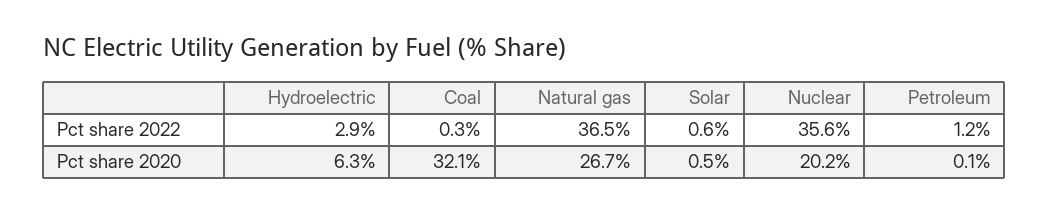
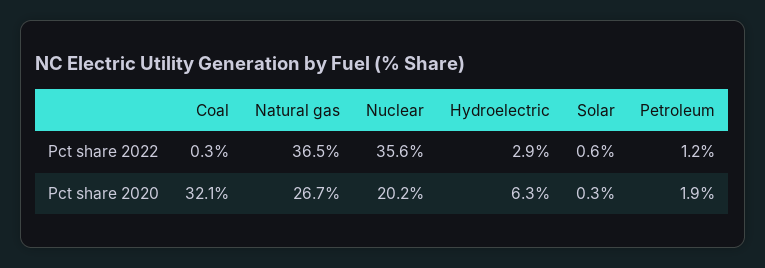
  {
    "Hydroelectric": {
      "Pct share 2022": 2.9,
      "Pct share 2020": 6.3
    },
    "Coal": {
      "Pct share 2022": 0.3,
      "Pct share 2020": 32.1
    },
    "Natural gas": {
      "Pct share 2022": 36.5,
      "Pct share 2020": 26.7
    },
    "Solar": {
      "Pct share 2022": 0.6,
-     "Pct share 2020": 0.5
+     "Pct share 2020": 0.3
    },
    "Nuclear": {
      "Pct share 2022": 35.6,
      "Pct share 2020": 20.2
    },
    "Petroleum": {
      "Pct share 2022": 1.2,
-     "Pct share 2020": 0.1
+     "Pct share 2020": 1.9
    }
  }

